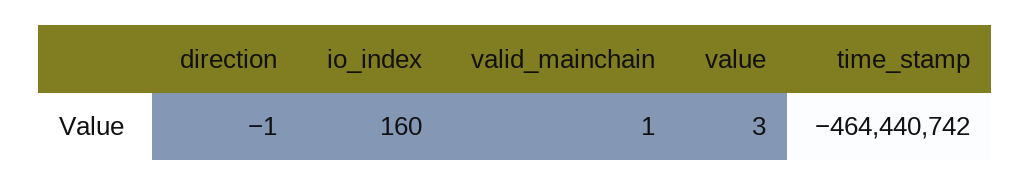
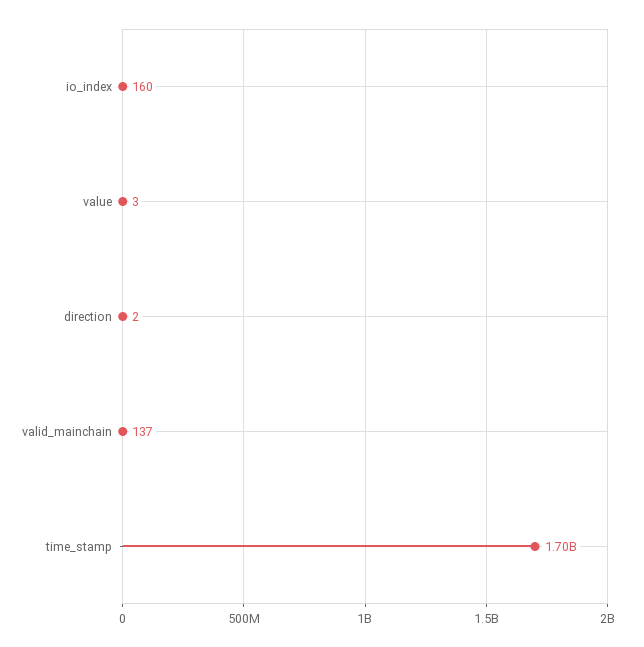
  {
-   "direction": -1,
+   "direction": 2,
    "io_index": 160,
-   "valid_mainchain": 1,
+   "valid_mainchain": 137,
    "value": 3,
-   "time_stamp": -464440742
+   "time_stamp": 1700000000
  }

